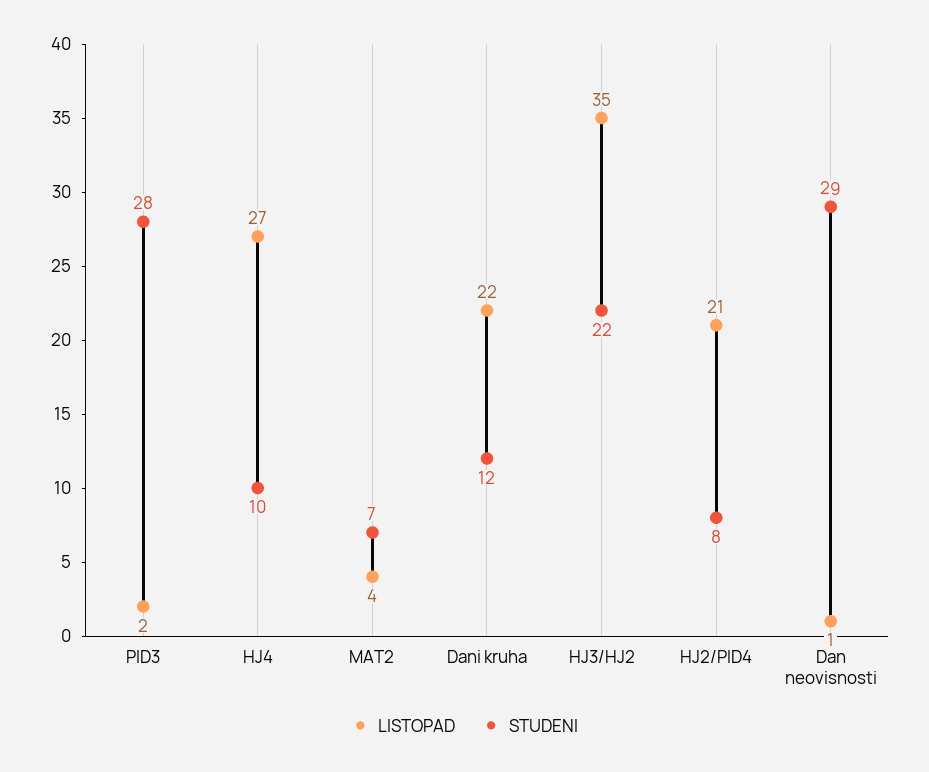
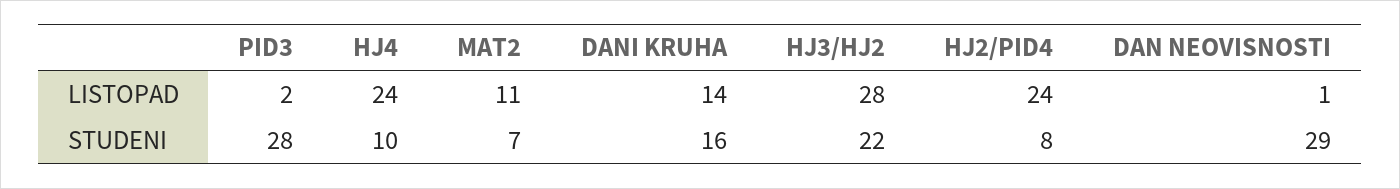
  {
    "LISTOPAD": {
      "PID3": 2,
-     "HJ4": 27,
+     "HJ4": 24,
-     "MAT2": 4,
+     "MAT2": 11,
-     "Dani kruha": 22,
+     "Dani kruha": 14,
-     "HJ3/HJ2": 35,
+     "HJ3/HJ2": 28,
-     "HJ2/PID4": 21,
+     "HJ2/PID4": 24,
      "Dan neovisnosti": 1
    },
    "STUDENI": {
      "PID3": 28,
      "HJ4": 10,
      "MAT2": 7,
-     "Dani kruha": 12,
+     "Dani kruha": 16,
      "HJ3/HJ2": 22,
      "HJ2/PID4": 8,
      "Dan neovisnosti": 29
    }
  }

